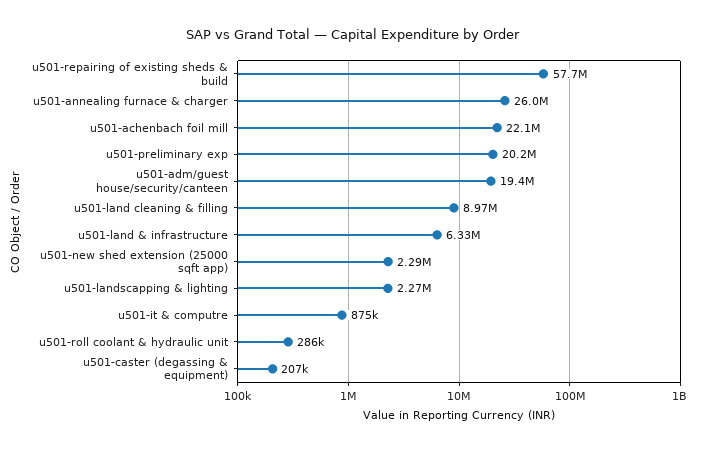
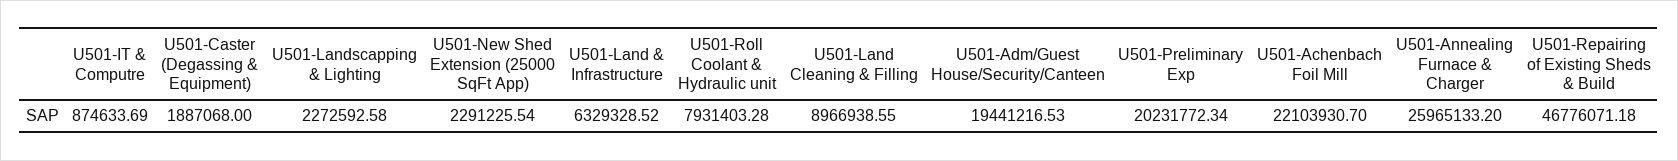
  {
-   "u501-repairing of existing sheds & build": 57700000,
+   "u501-repairing of existing sheds & build": 46776071.18,
    "u501-annealing furnace & charger": 25965133.2,
    "u501-achenbach foil mill": 22103930.7,
    "u501-preliminary exp": 20231772.34,
    "u501-adm/guest house/security/canteen": 19441216.53,
    "u501-land cleaning & filling": 8966938.55,
    "u501-land & infrastructure": 6329328.52,
    "u501-new shed extension (25000 sqft app)": 2291225.54,
    "u501-landscapping & lighting": 2272592.58,
    "u501-it & computre": 874633.69,
-   "u501-roll coolant & hydraulic unit": 286000,
+   "u501-roll coolant & hydraulic unit": 7931403.28,
-   "u501-caster (degassing & equipment)": 207000
+   "u501-caster (degassing & equipment)": 1887068
  }

